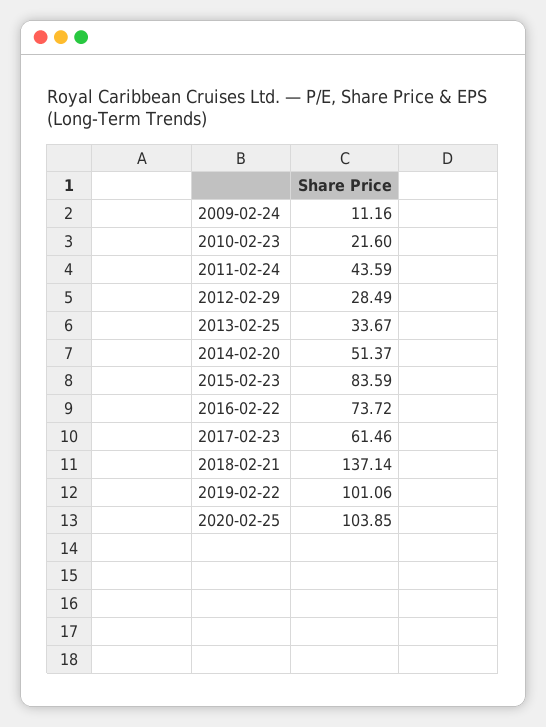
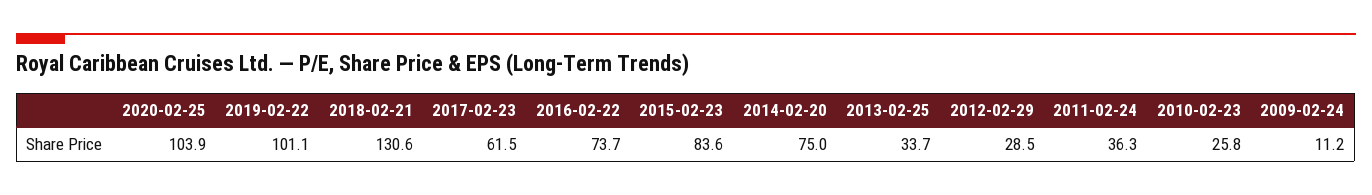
  {
    "2009-02-24": 11.16,
-   "2010-02-23": 21.6,
+   "2010-02-23": 25.8,
-   "2011-02-24": 43.59,
+   "2011-02-24": 36.3,
    "2012-02-29": 28.49,
    "2013-02-25": 33.67,
-   "2014-02-20": 51.37,
+   "2014-02-20": 75,
    "2015-02-23": 83.59,
    "2016-02-22": 73.72,
    "2017-02-23": 61.46,
-   "2018-02-21": 137.14,
+   "2018-02-21": 130.6,
    "2019-02-22": 101.06,
    "2020-02-25": 103.85
  }

